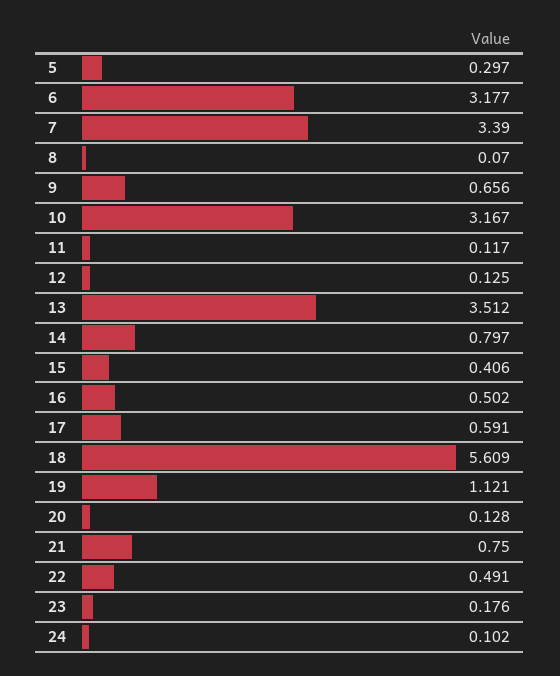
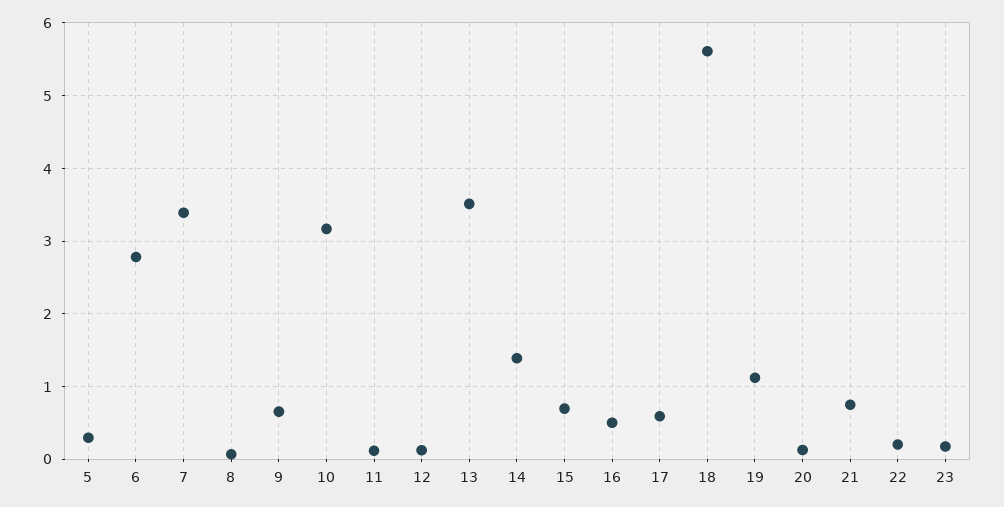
  {
    "5": 0.297,
-   "6": 3.177,
+   "6": 2.8,
    "7": 3.39,
    "8": 0.07,
    "9": 0.656,
    "10": 3.167,
    "11": 0.117,
    "12": 0.125,
    "13": 3.512,
-   "14": 0.797,
+   "14": 1.4,
-   "15": 0.406,
+   "15": 0.7,
    "16": 0.502,
    "17": 0.591,
    "18": 5.609,
    "19": 1.121,
    "20": 0.128,
    "21": 0.75,
-   "22": 0.491,
+   "22": 0.2,
-   "23": 0.176,
+   "23": 0.176
-   "24": 0.102
  }

